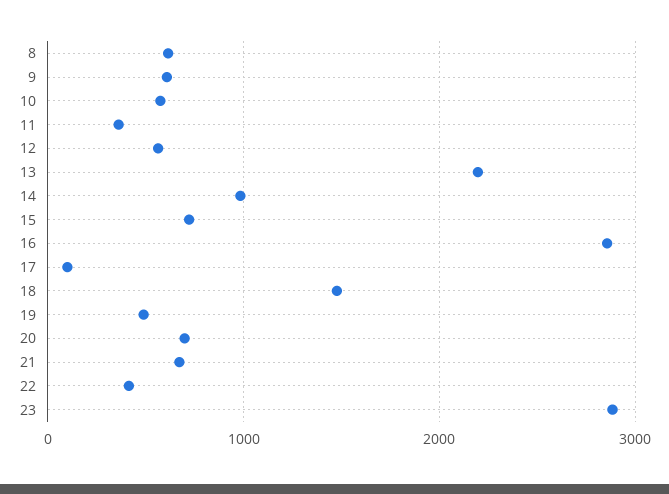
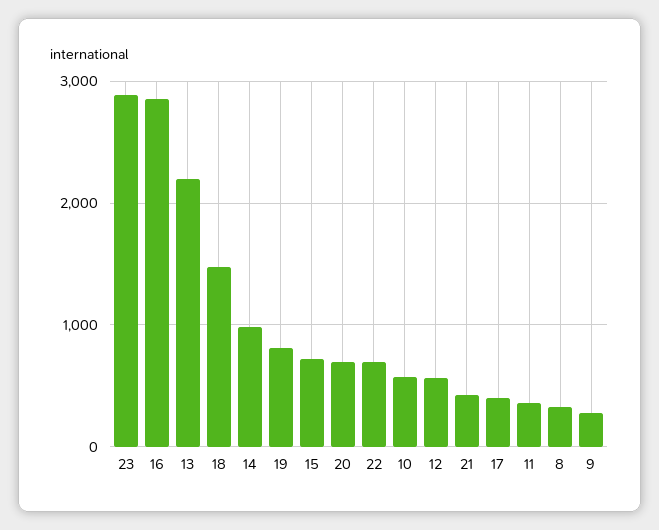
  {
-   "8": 600,
+   "8": 300,
-   "9": 600,
+   "9": 300,
    "10": 600,
    "11": 400,
    "12": 600,
    "13": 2200,
    "14": 1000,
    "15": 700,
    "16": 2900,
-   "17": 100,
+   "17": 400,
    "18": 1500,
-   "19": 500,
+   "19": 800,
    "20": 700,
-   "21": 700,
+   "21": 400,
-   "22": 400,
+   "22": 700,
    "23": 2900
  }

